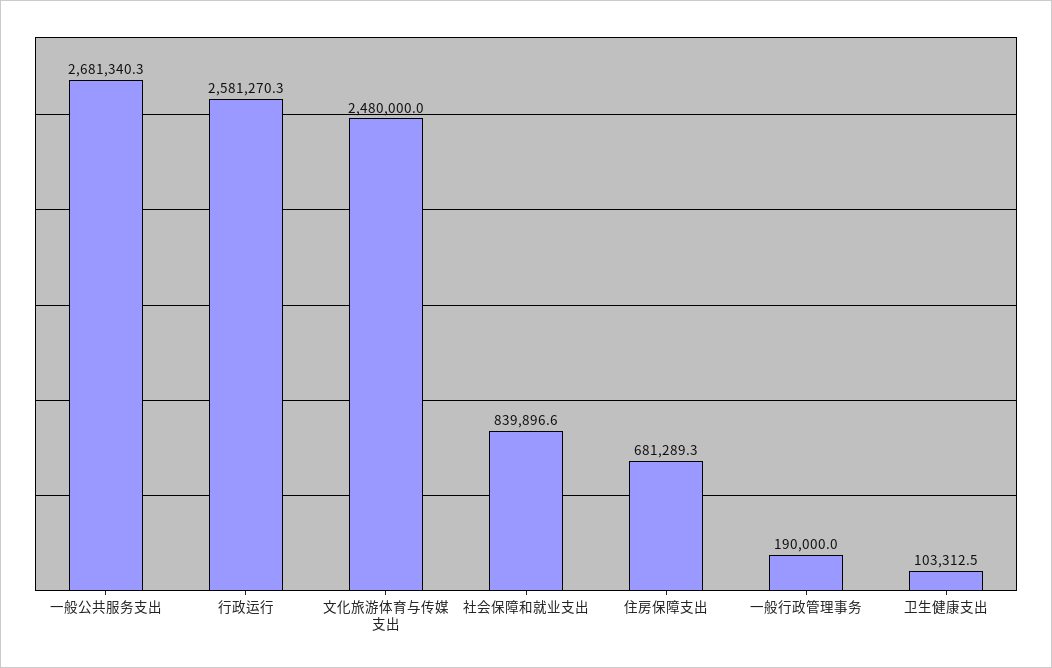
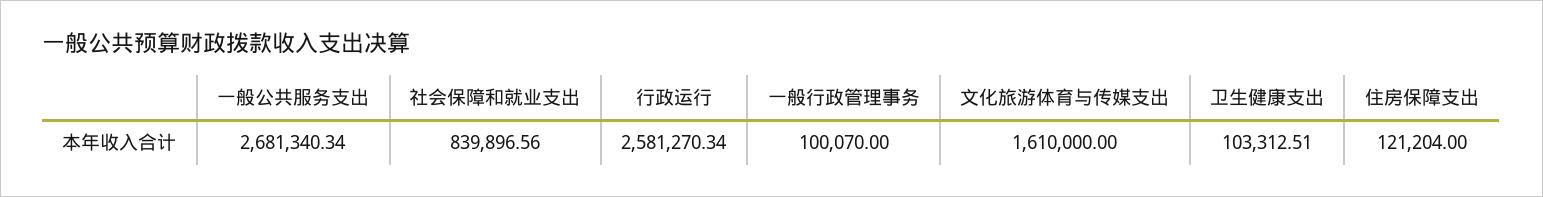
  {
    "一般公共服务支出": 2681340.34,
    "行政运行": 2581270.34,
-   "文化旅游体育与传媒支出": 2480000,
+   "文化旅游体育与传媒支出": 1610000,
    "社会保障和就业支出": 839896.56,
-   "住房保障支出": 681289.3,
+   "住房保障支出": 121204,
-   "一般行政管理事务": 190000,
+   "一般行政管理事务": 100070,
    "卫生健康支出": 103312.51
  }

